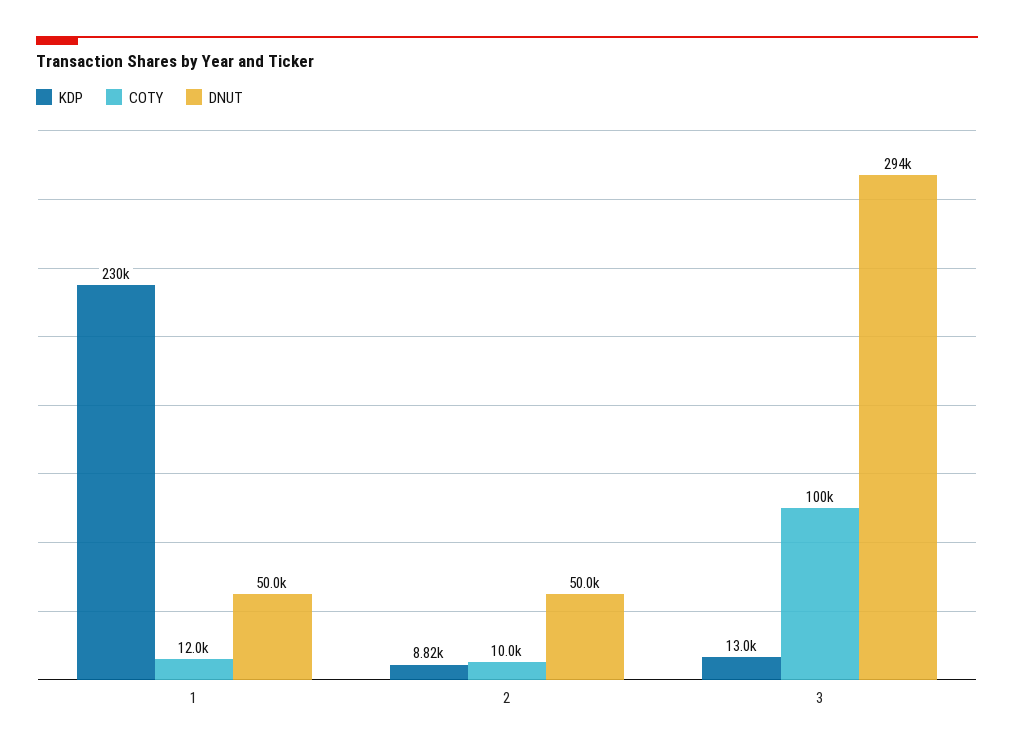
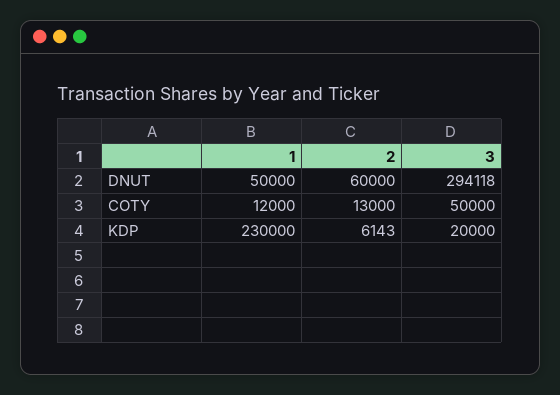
  {
    "KDP": {
      "1": 230000,
-     "2": 8820,
+     "2": 6143,
-     "3": 13000
+     "3": 20000
    },
    "COTY": {
      "1": 12000,
-     "2": 10000,
+     "2": 13000,
-     "3": 100000
+     "3": 50000
    },
    "DNUT": {
      "1": 50000,
-     "2": 50000,
+     "2": 60000,
      "3": 294118
    }
  }

